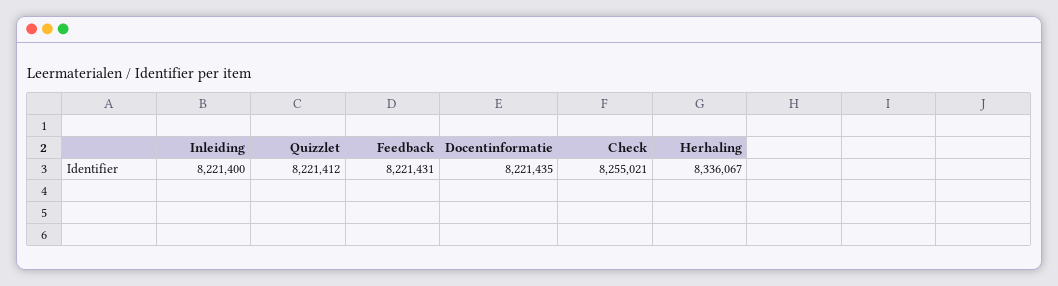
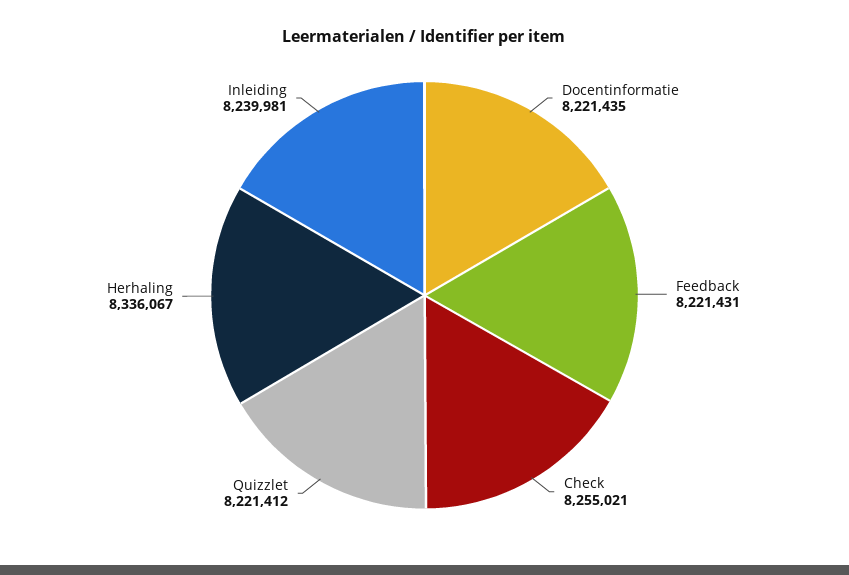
  {
-   "Inleiding": 8221400,
+   "Inleiding": 8239981,
    "Quizzlet": 8221412,
    "Feedback": 8221431,
    "Docentinformatie": 8221435,
    "Check": 8255021,
    "Herhaling": 8336067
  }

